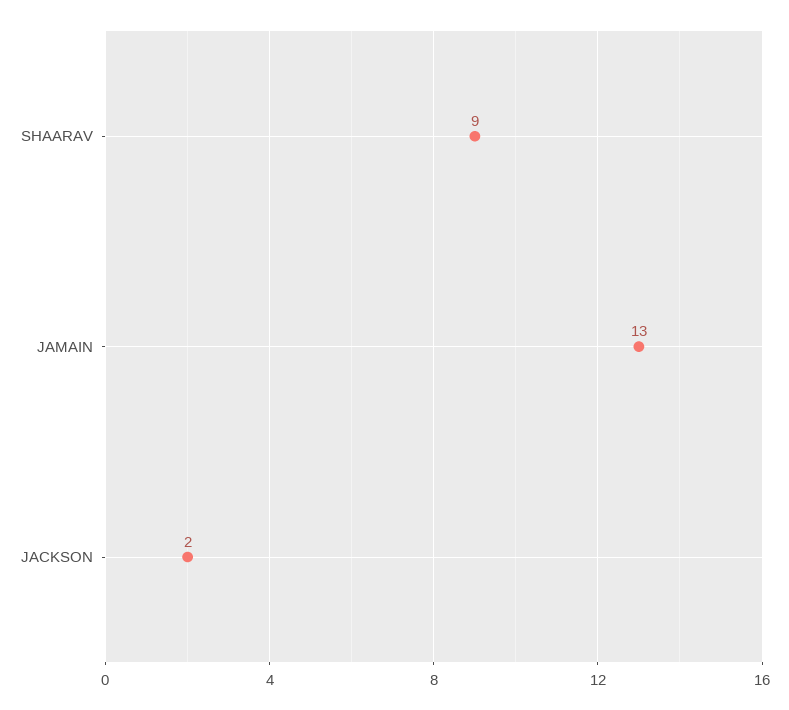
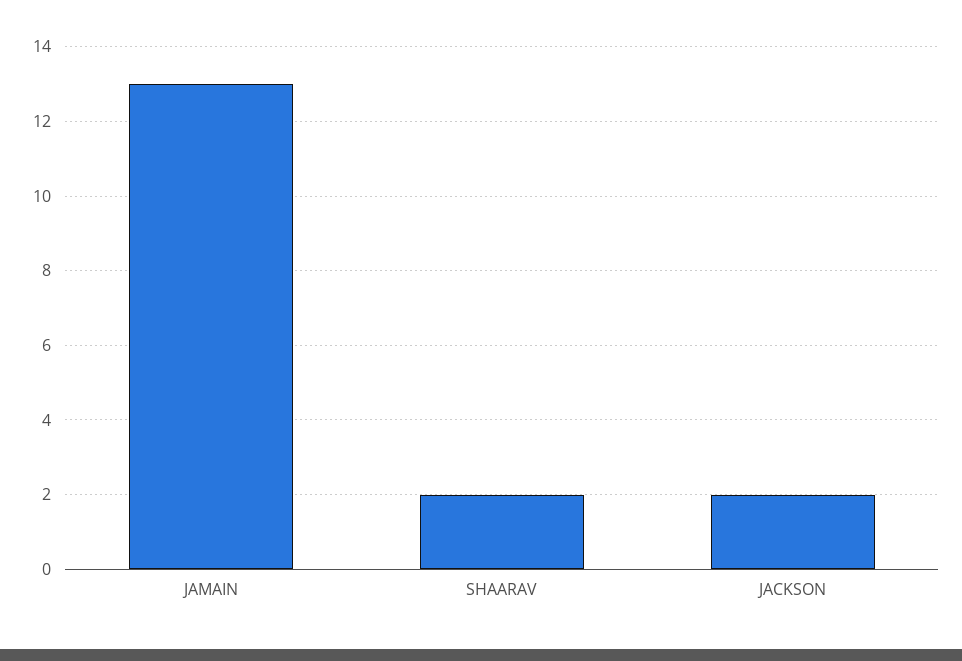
  {
-   "SHAARAV": 9,
+   "SHAARAV": 2,
    "JAMAIN": 13,
    "JACKSON": 2
  }

